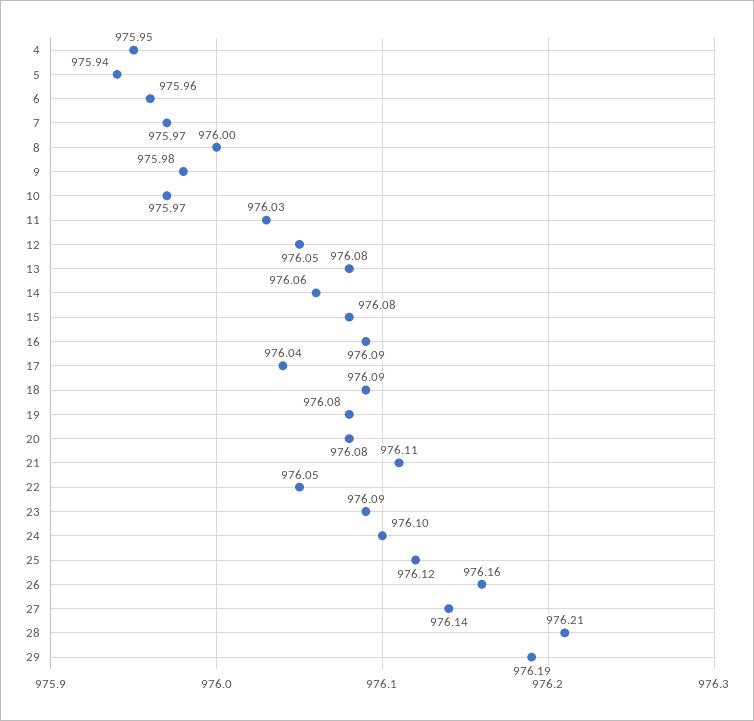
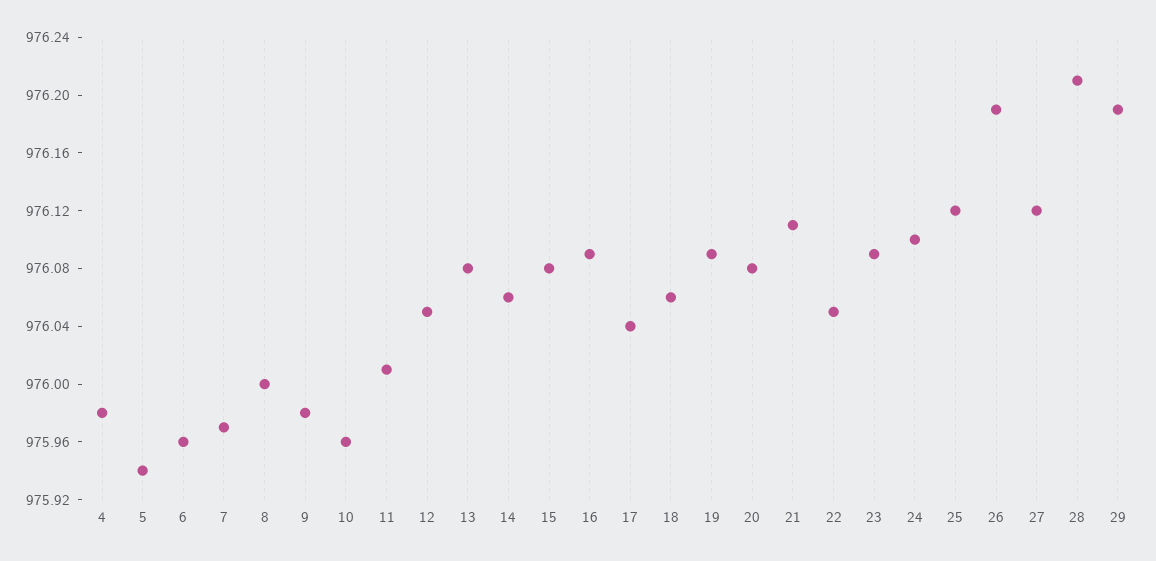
  {
-   "4": 975.95,
+   "4": 975.98,
    "5": 975.94,
    "6": 975.96,
    "7": 975.97,
    "8": 976,
    "9": 975.98,
-   "10": 975.97,
+   "10": 975.96,
-   "11": 976.03,
+   "11": 976.01,
    "12": 976.05,
    "13": 976.08,
    "14": 976.06,
    "15": 976.08,
    "16": 976.09,
    "17": 976.04,
-   "18": 976.09,
+   "18": 976.06,
-   "19": 976.08,
+   "19": 976.09,
    "20": 976.08,
    "21": 976.11,
    "22": 976.05,
    "23": 976.09,
    "24": 976.1,
    "25": 976.12,
-   "26": 976.16,
+   "26": 976.19,
-   "27": 976.14,
+   "27": 976.12,
    "28": 976.21,
    "29": 976.19
  }

